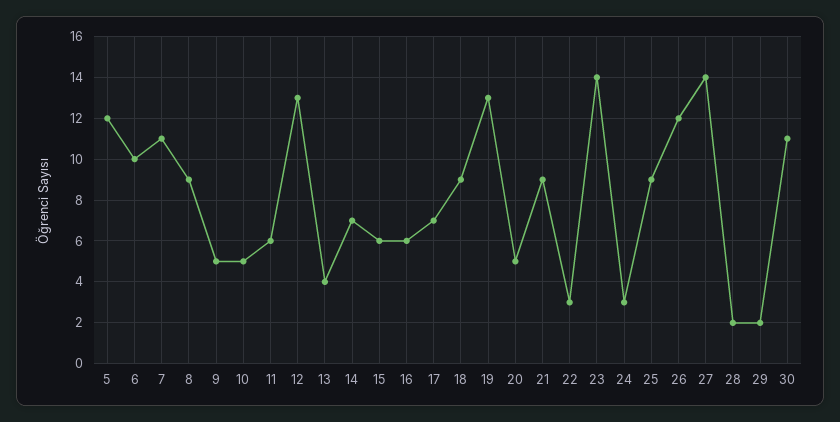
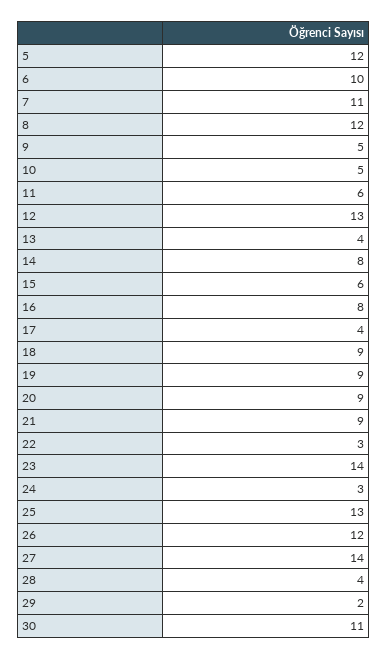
  {
    "5": 12,
    "6": 10,
    "7": 11,
-   "8": 9,
+   "8": 12,
    "9": 5,
    "10": 5,
    "11": 6,
    "12": 13,
    "13": 4,
-   "14": 7,
+   "14": 8,
    "15": 6,
-   "16": 6,
+   "16": 8,
-   "17": 7,
+   "17": 4,
    "18": 9,
-   "19": 13,
+   "19": 9,
-   "20": 5,
+   "20": 9,
    "21": 9,
    "22": 3,
    "23": 14,
    "24": 3,
-   "25": 9,
+   "25": 13,
    "26": 12,
    "27": 14,
-   "28": 2,
+   "28": 4,
    "29": 2,
    "30": 11
  }

